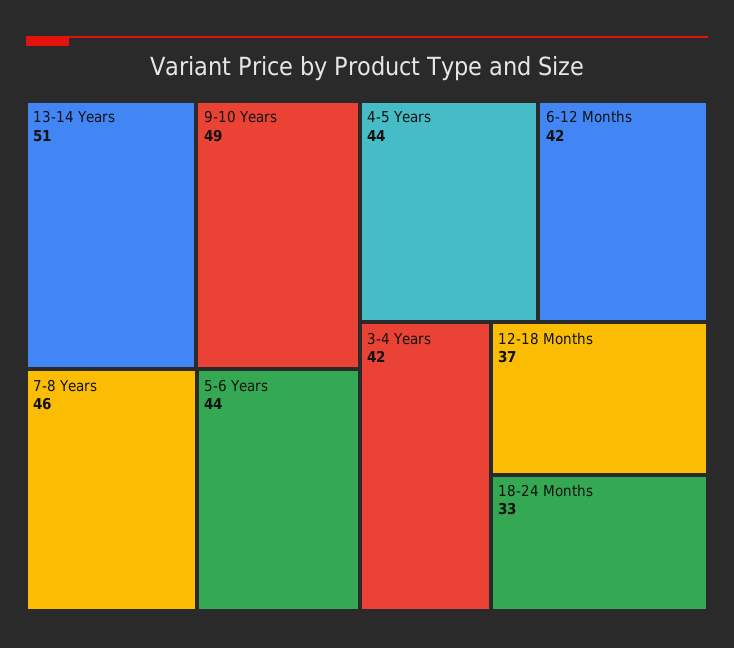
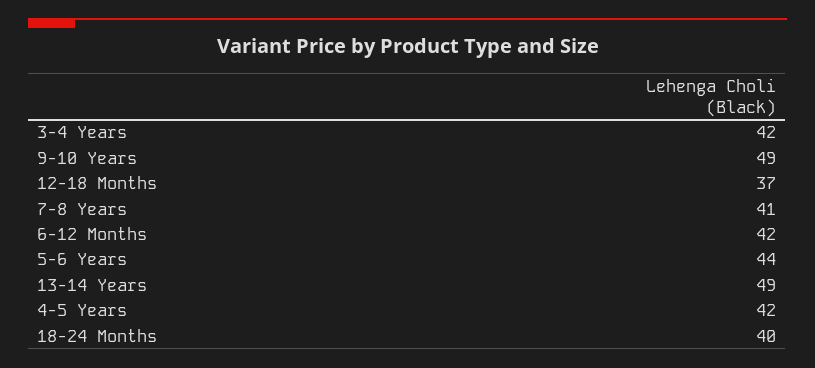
  {
-   "13-14 Years": 51,
+   "13-14 Years": 49,
    "9-10 Years": 49,
-   "7-8 Years": 46,
+   "7-8 Years": 41,
    "5-6 Years": 44,
-   "4-5 Years": 44,
+   "4-5 Years": 42,
    "6-12 Months": 42,
    "3-4 Years": 42,
    "12-18 Months": 37,
-   "18-24 Months": 33
+   "18-24 Months": 40
  }

